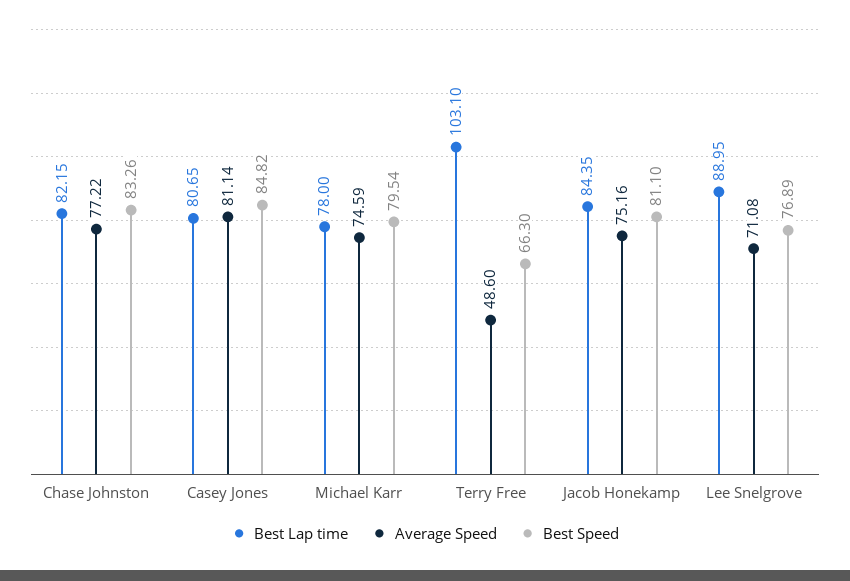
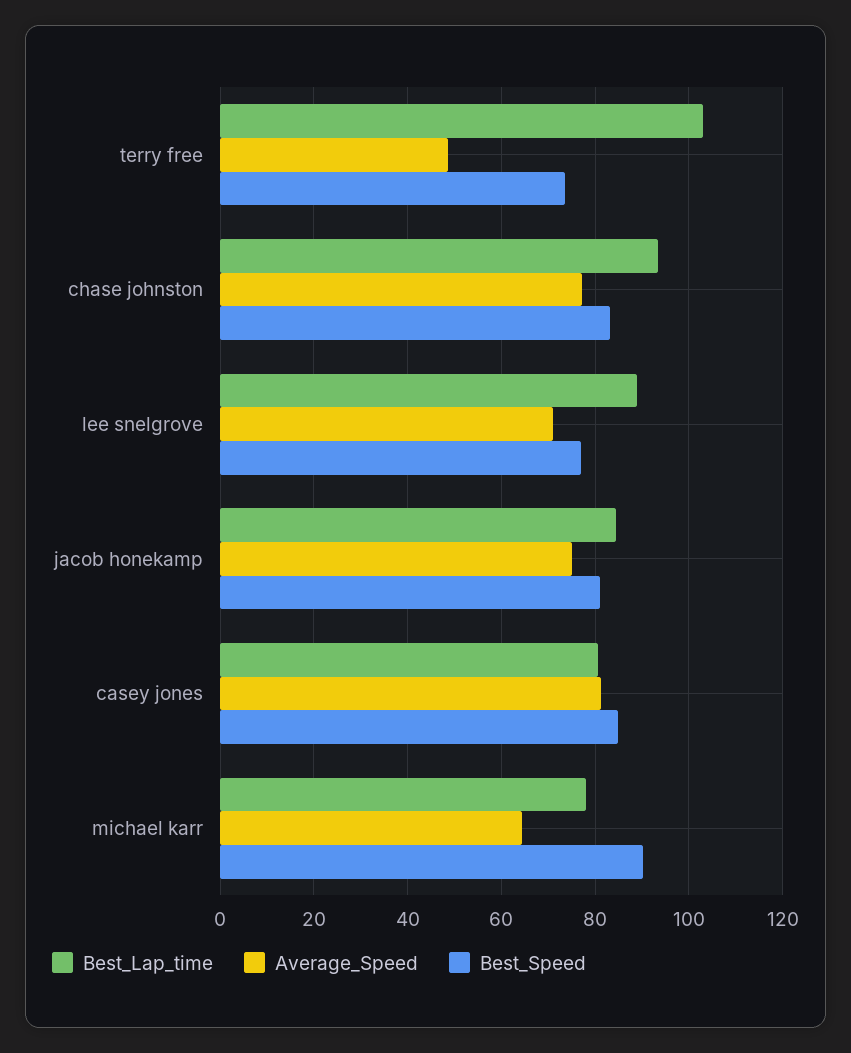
  {
    "Best Lap time": {
-     "Chase Johnston": 82.15,
+     "Chase Johnston": 94,
      "Casey Jones": 80.65,
      "Michael Karr": 78,
      "Terry Free": 103.1,
      "Jacob Honekamp": 84.35,
      "Lee Snelgrove": 88.95
    },
    "Average Speed": {
      "Chase Johnston": 77.22,
      "Casey Jones": 81.14,
-     "Michael Karr": 74.59,
+     "Michael Karr": 64,
      "Terry Free": 48.6,
      "Jacob Honekamp": 75.16,
      "Lee Snelgrove": 71.08
    },
    "Best Speed": {
      "Chase Johnston": 83.26,
      "Casey Jones": 84.82,
-     "Michael Karr": 79.54,
+     "Michael Karr": 90,
-     "Terry Free": 66.3,
+     "Terry Free": 74,
      "Jacob Honekamp": 81.1,
      "Lee Snelgrove": 76.89
    }
  }

